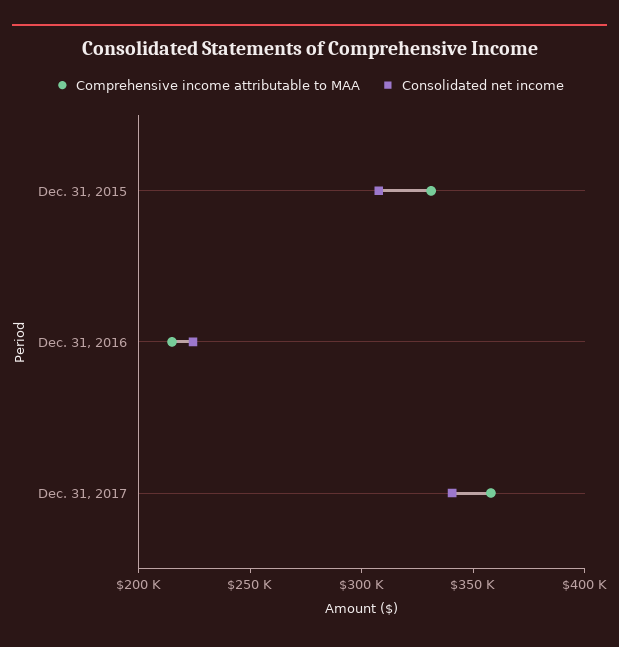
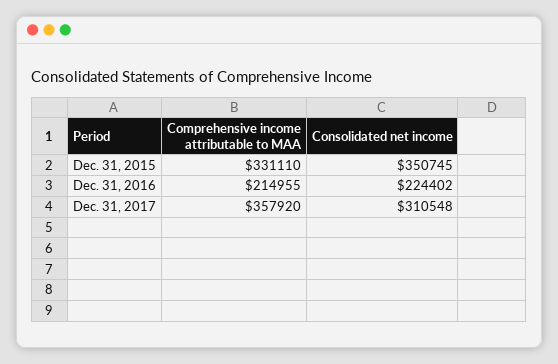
  {
    "Comprehensive income attributable to MAA": {
      "Dec. 31, 2015": 331110,
      "Dec. 31, 2016": 214955,
      "Dec. 31, 2017": 357920
    },
    "Consolidated net income": {
-     "Dec. 31, 2015": 310000,
+     "Dec. 31, 2015": 350745,
      "Dec. 31, 2016": 224402,
-     "Dec. 31, 2017": 340000
+     "Dec. 31, 2017": 310548
    }
  }

